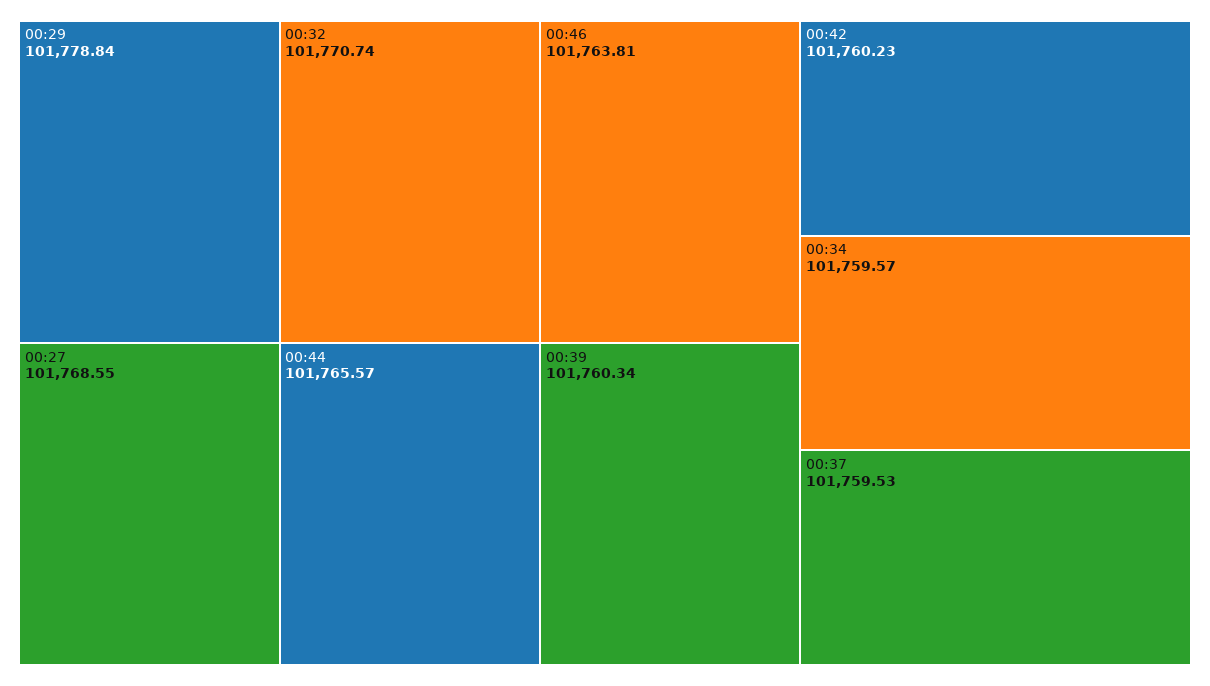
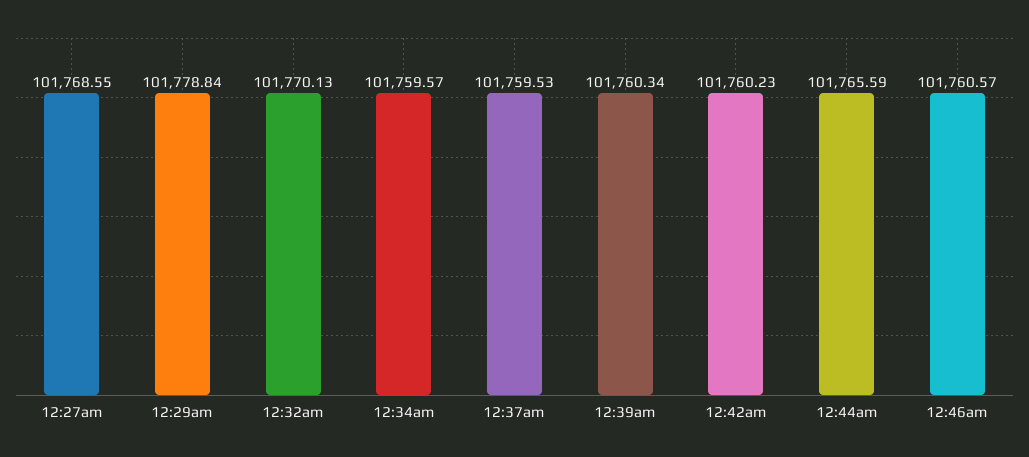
  {
    "00:29": 101778.84,
-   "00:32": 101770.74,
+   "00:32": 101770.13,
    "00:27": 101768.55,
-   "00:44": 101765.57,
+   "00:44": 101765.59,
-   "00:46": 101763.81,
+   "00:46": 101760.57,
    "00:39": 101760.34,
    "00:42": 101760.23,
    "00:34": 101759.57,
    "00:37": 101759.53
  }

